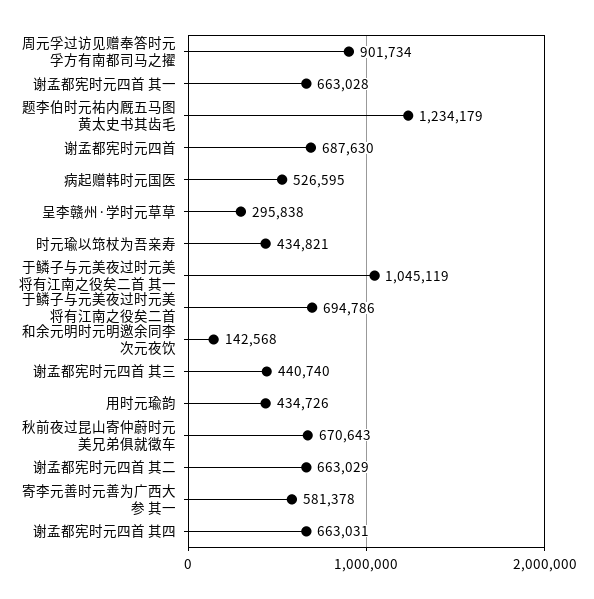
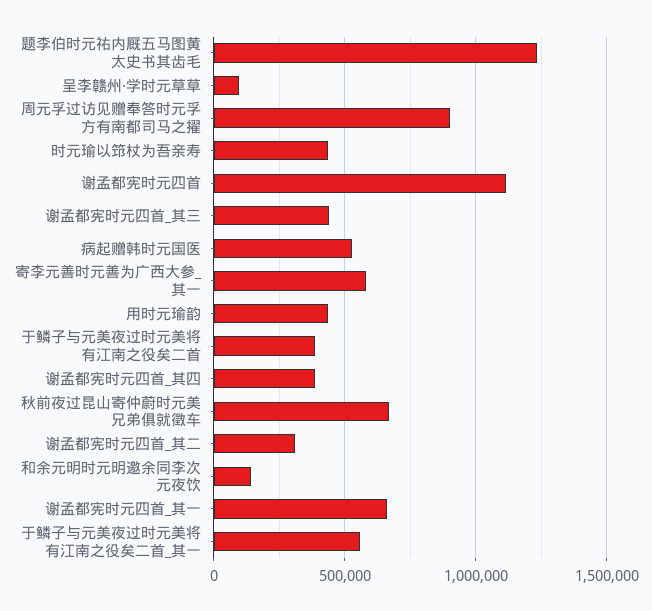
  {
    "周元孚过访见赠奉答时元孚方有南都司马之擢": 901734,
    "谢孟都宪时元四首 其一": 663028,
    "题李伯时元祐内厩五马图黄太史书其齿毛": 1234179,
-   "谢孟都宪时元四首": 687630,
+   "谢孟都宪时元四首": 1100000,
    "病起赠韩时元国医": 526595,
-   "呈李赣州·学时元草草": 295838,
+   "呈李赣州·学时元草草": 100000,
    "时元瑜以筇杖为吾亲寿": 434821,
-   "于鳞子与元美夜过时元美将有江南之役矣二首 其一": 1045119,
+   "于鳞子与元美夜过时元美将有江南之役矣二首 其一": 550000,
-   "于鳞子与元美夜过时元美将有江南之役矣二首": 694786,
+   "于鳞子与元美夜过时元美将有江南之役矣二首": 400000,
    "和余元明时元明邀余同李次元夜饮": 142568,
    "谢孟都宪时元四首 其三": 440740,
    "用时元瑜韵": 434726,
    "秋前夜过昆山寄仲蔚时元美兄弟俱就徵车": 670643,
-   "谢孟都宪时元四首 其二": 663029,
+   "谢孟都宪时元四首 其二": 300000,
    "寄李元善时元善为广西大参 其一": 581378,
-   "谢孟都宪时元四首 其四": 663031
+   "谢孟都宪时元四首 其四": 400000
  }

